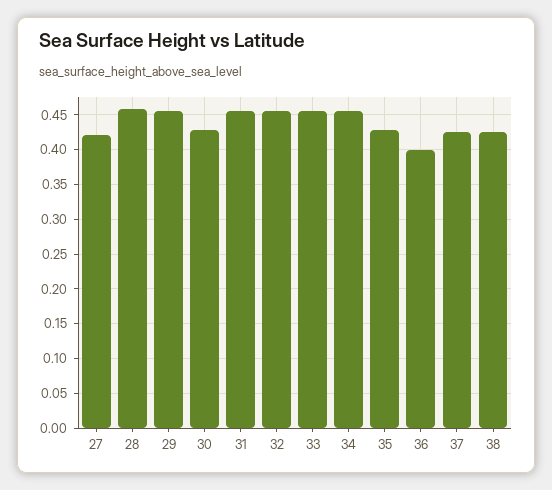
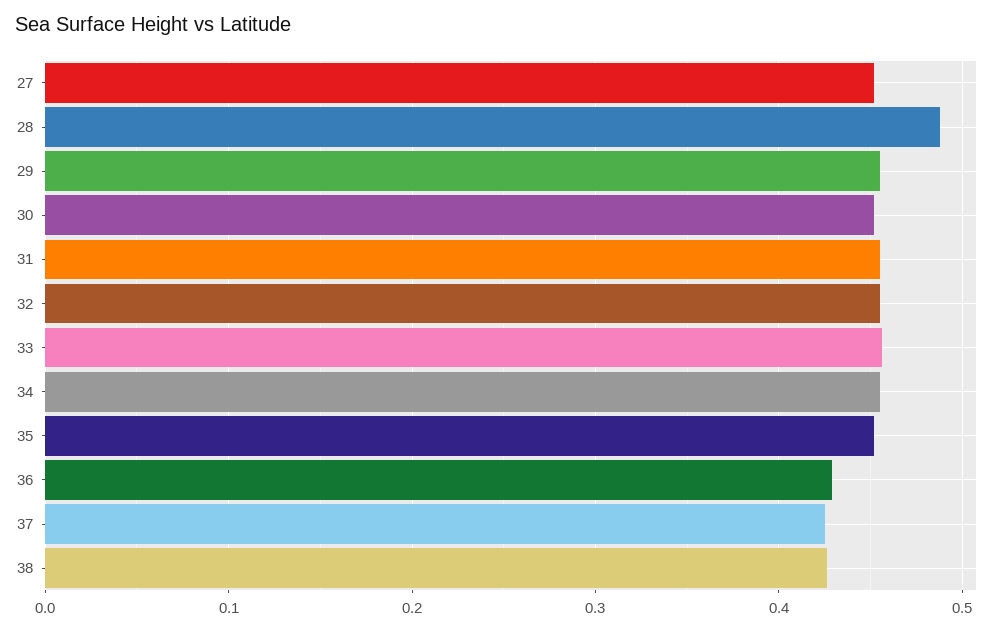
  {
-   "27": 0.42,
+   "27": 0.45,
-   "28": 0.46,
+   "28": 0.49,
    "29": 0.46,
-   "30": 0.43,
+   "30": 0.45,
    "31": 0.46,
    "32": 0.46,
    "33": 0.46,
    "34": 0.46,
-   "35": 0.43,
+   "35": 0.45,
-   "36": 0.4,
+   "36": 0.43,
    "37": 0.43,
    "38": 0.43
  }

